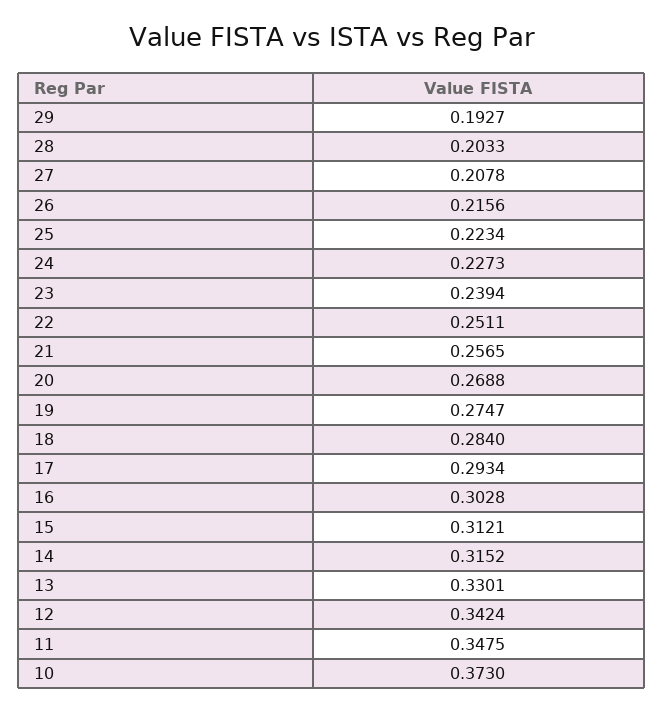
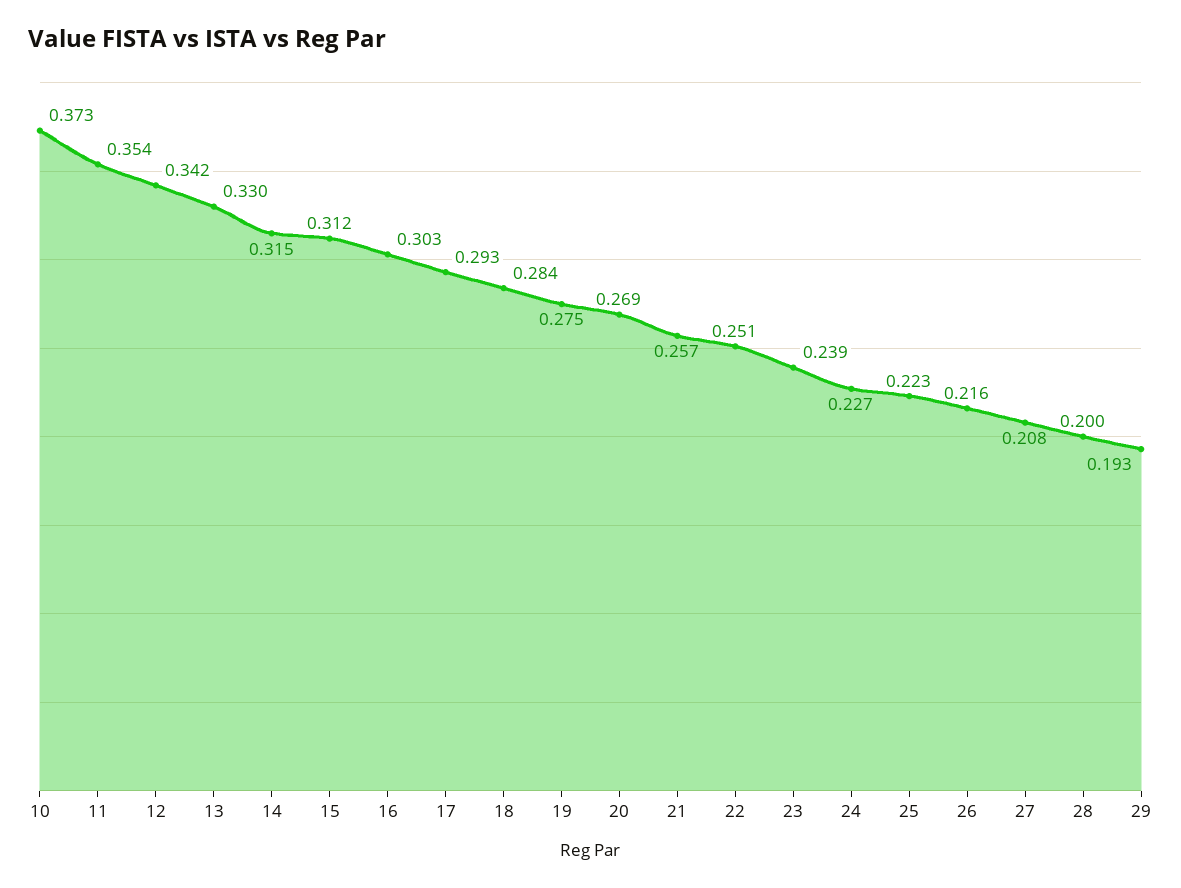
  {
    "29": 0.1927,
-   "28": 0.2033,
+   "28": 0.2,
    "27": 0.2078,
    "26": 0.2156,
    "25": 0.2234,
    "24": 0.2273,
    "23": 0.2394,
    "22": 0.2511,
    "21": 0.2565,
    "20": 0.2688,
    "19": 0.2747,
    "18": 0.284,
    "17": 0.2934,
    "16": 0.3028,
    "15": 0.3121,
    "14": 0.3152,
    "13": 0.3301,
    "12": 0.3424,
-   "11": 0.3475,
+   "11": 0.354,
    "10": 0.373
  }

